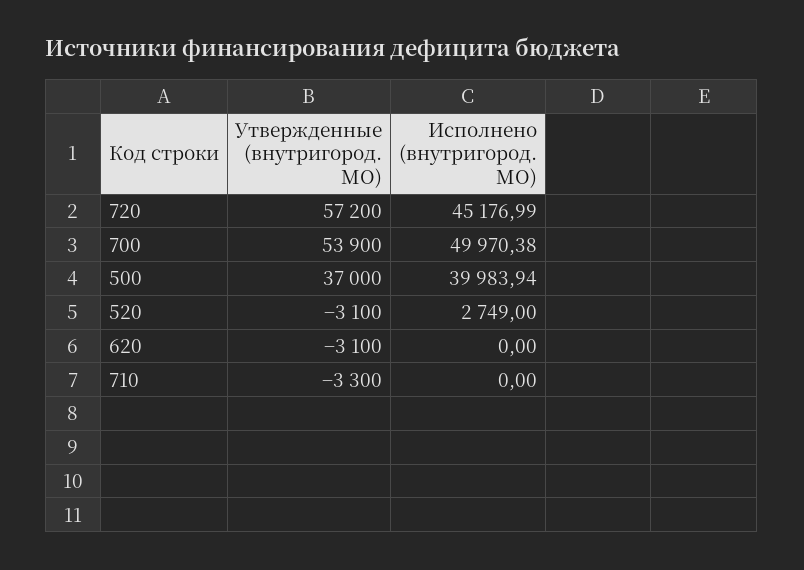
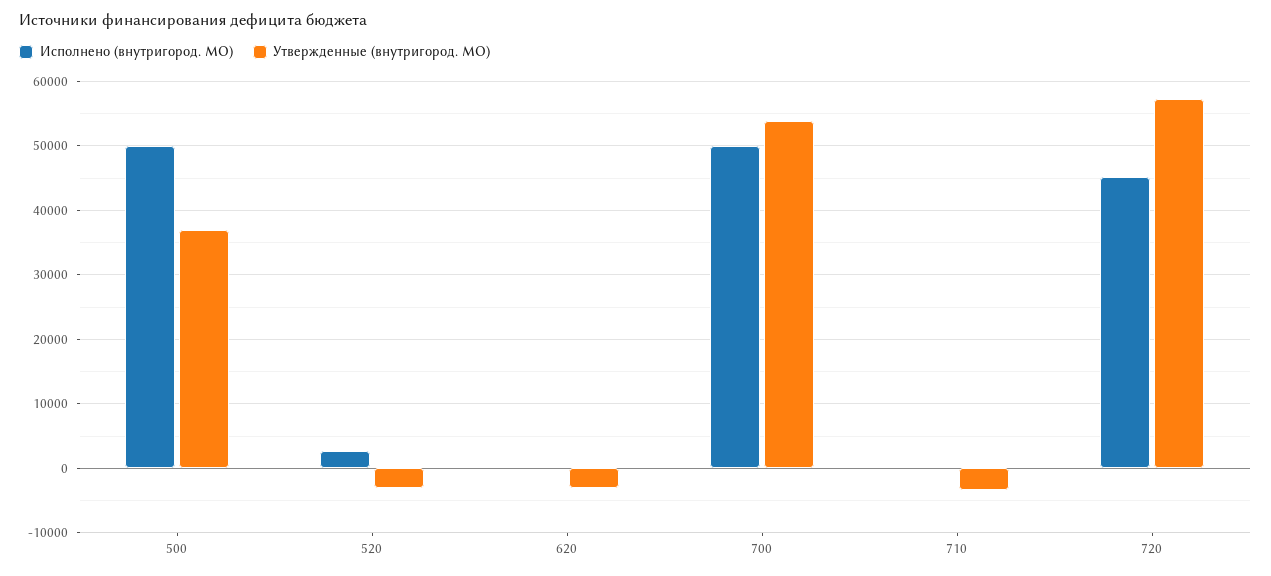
  {
    "Утвержденные (внутригород. МО)": {
      "720": 57200,
      "700": 53900,
      "500": 37000,
      "520": -3100,
      "620": -3100,
      "710": -3300
    },
    "Исполнено (внутригород. МО)": {
      "720": 45176.99,
      "700": 49970.38,
-     "500": 39983.94,
+     "500": 50000,
      "520": 2749,
      "620": 0,
      "710": 0
    }
  }

